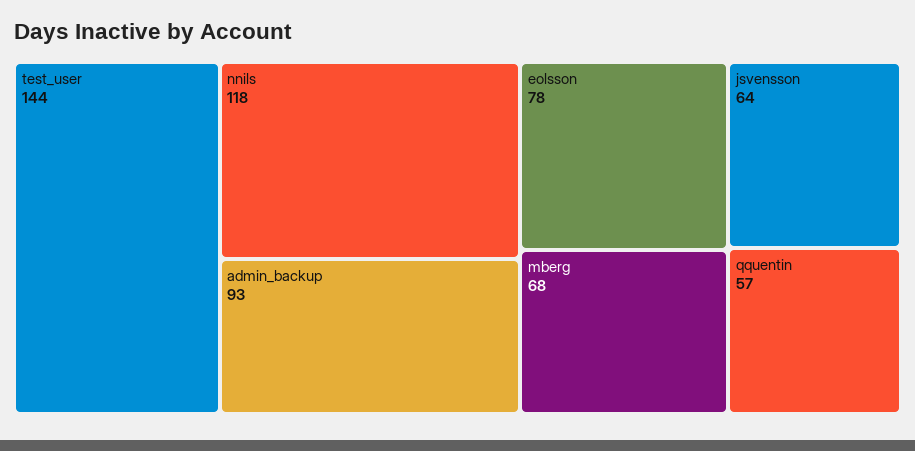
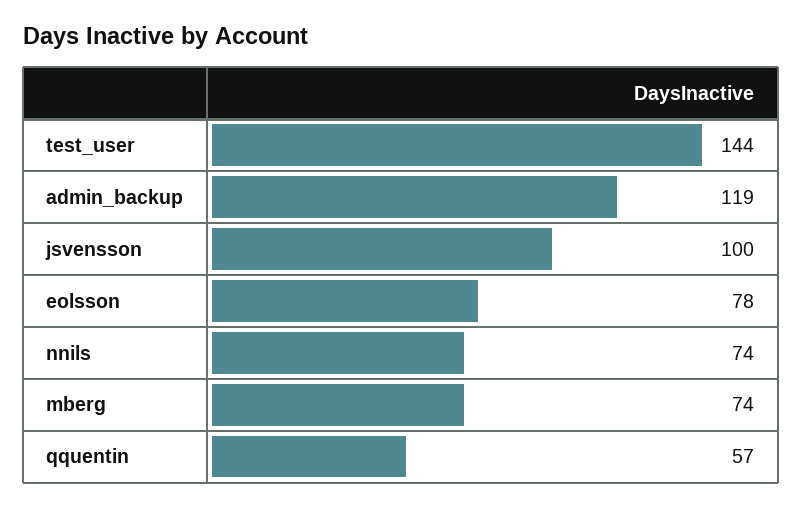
  {
    "test_user": 144,
-   "nnils": 118,
+   "nnils": 74,
-   "admin_backup": 93,
+   "admin_backup": 119,
    "eolsson": 78,
-   "mberg": 68,
+   "mberg": 74,
-   "jsvensson": 64,
+   "jsvensson": 100,
    "qquentin": 57
  }

